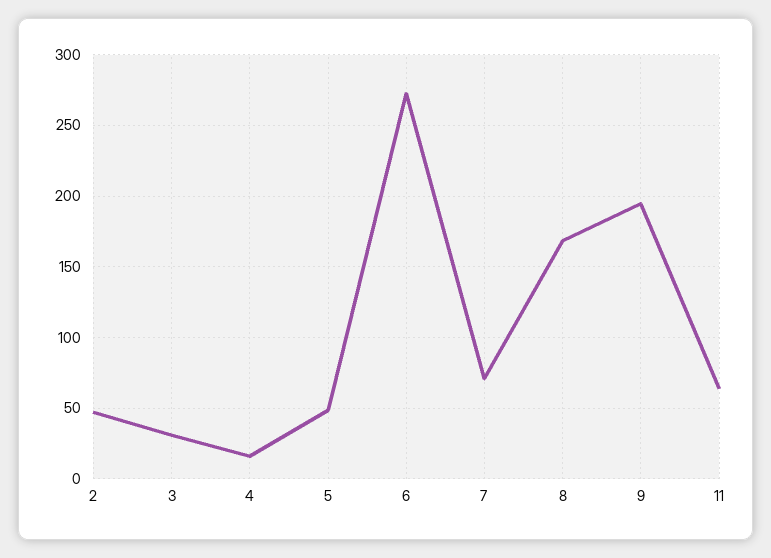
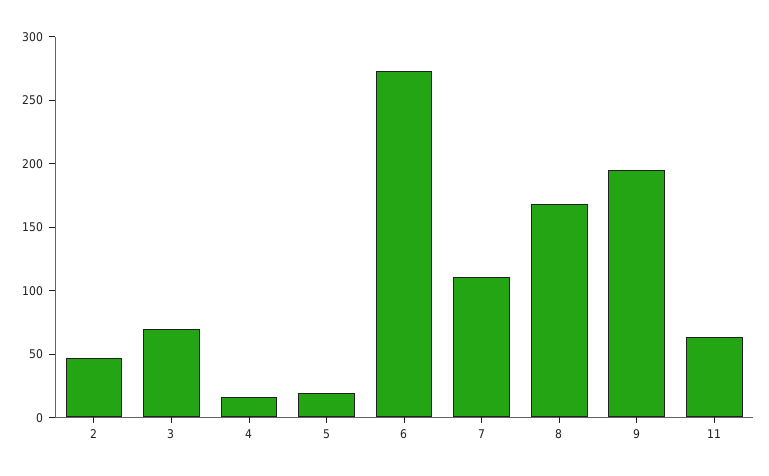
  {
    "2": 45,
-   "3": 30,
+   "3": 70,
    "4": 15,
-   "5": 50,
+   "5": 20,
    "6": 275,
-   "7": 70,
+   "7": 110,
    "8": 170,
    "9": 195,
    "11": 65
  }

